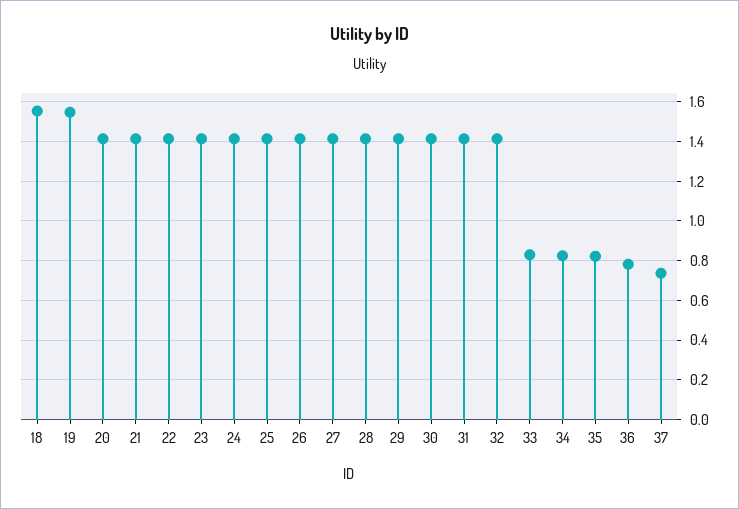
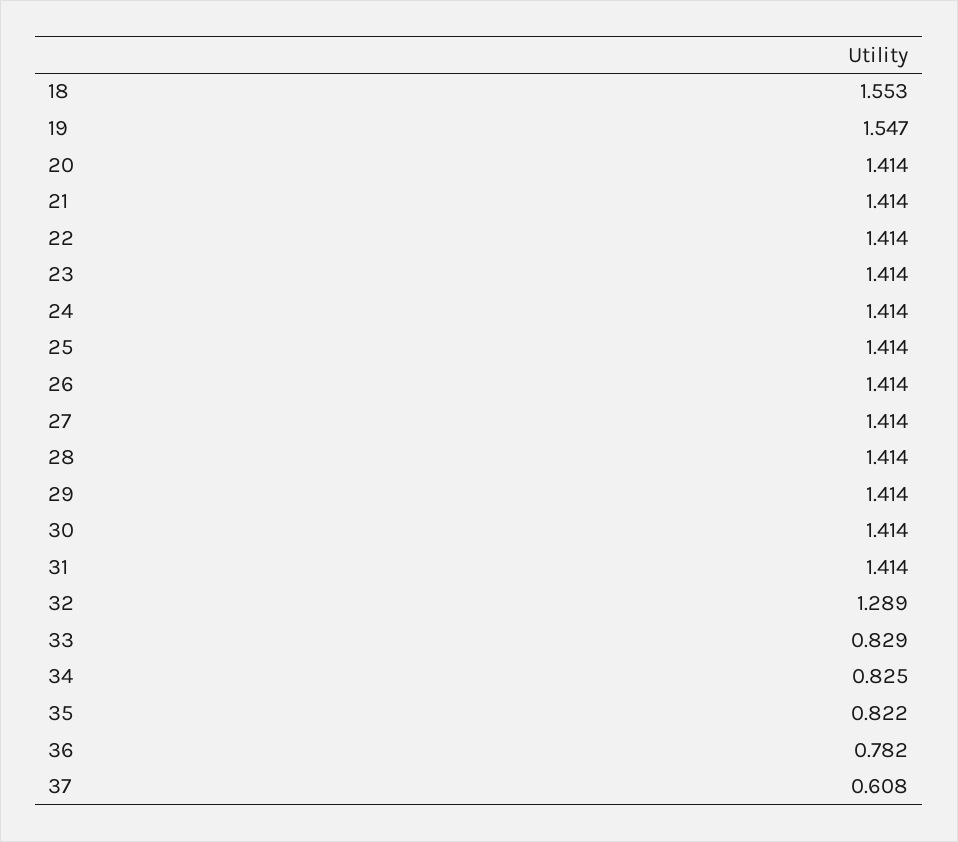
  {
    "18": 1.553,
    "19": 1.547,
    "20": 1.414,
    "21": 1.414,
    "22": 1.414,
    "23": 1.414,
    "24": 1.414,
    "25": 1.414,
    "26": 1.414,
    "27": 1.414,
    "28": 1.414,
    "29": 1.414,
    "30": 1.414,
    "31": 1.414,
-   "32": 1.4,
+   "32": 1.289,
    "33": 0.829,
    "34": 0.825,
    "35": 0.822,
    "36": 0.782,
-   "37": 0.75
+   "37": 0.608
  }

